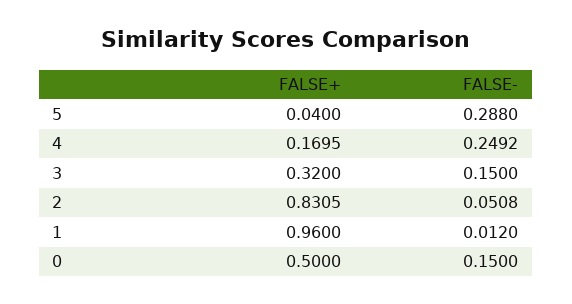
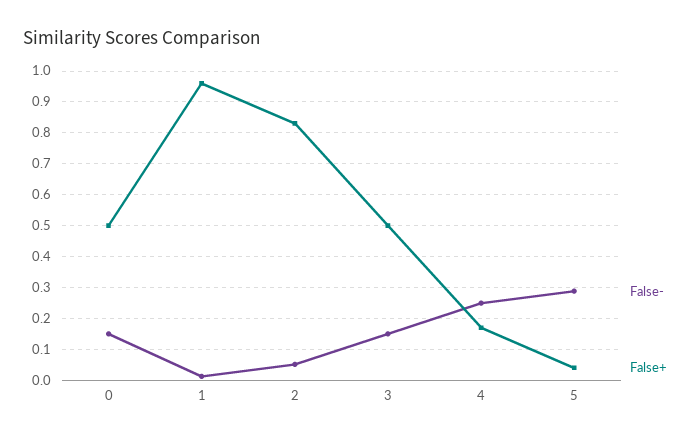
  {
    "FALSE+": {
      "5": 0.04,
      "4": 0.1695,
-     "3": 0.32,
+     "3": 0.5,
      "2": 0.8305,
      "1": 0.96,
      "0": 0.5
    },
    "FALSE-": {
      "5": 0.288,
      "4": 0.2492,
      "3": 0.15,
      "2": 0.0508,
      "1": 0.012,
      "0": 0.15
    }
  }

